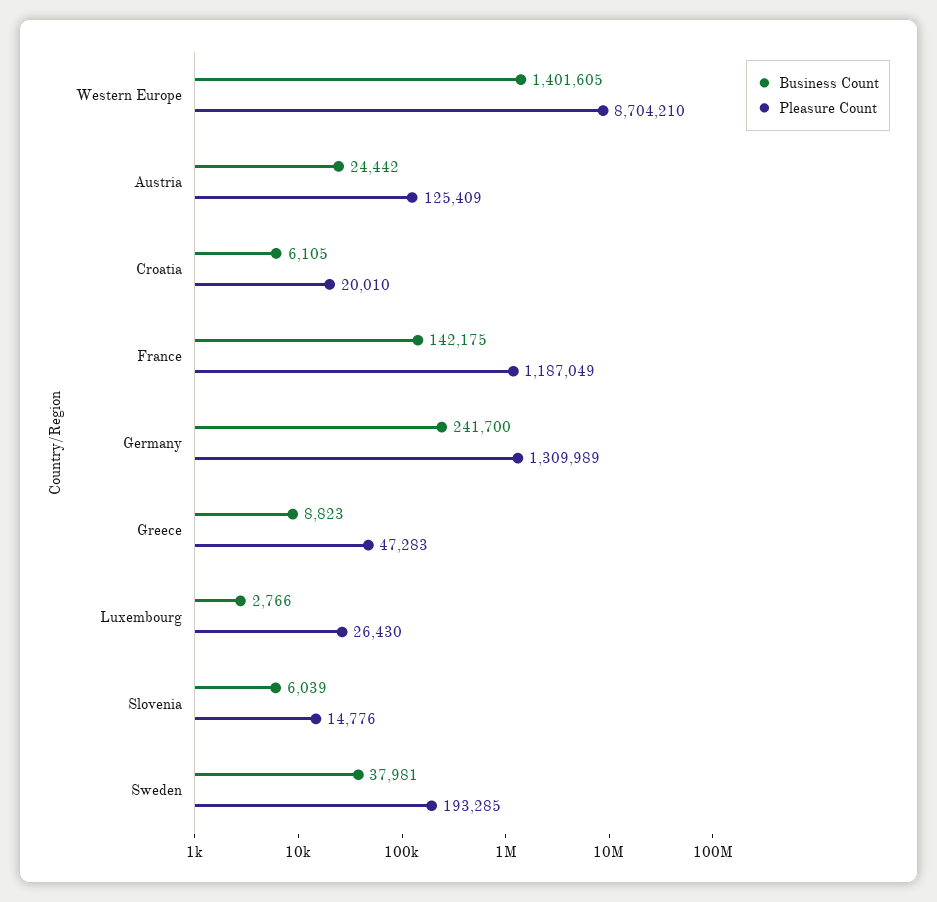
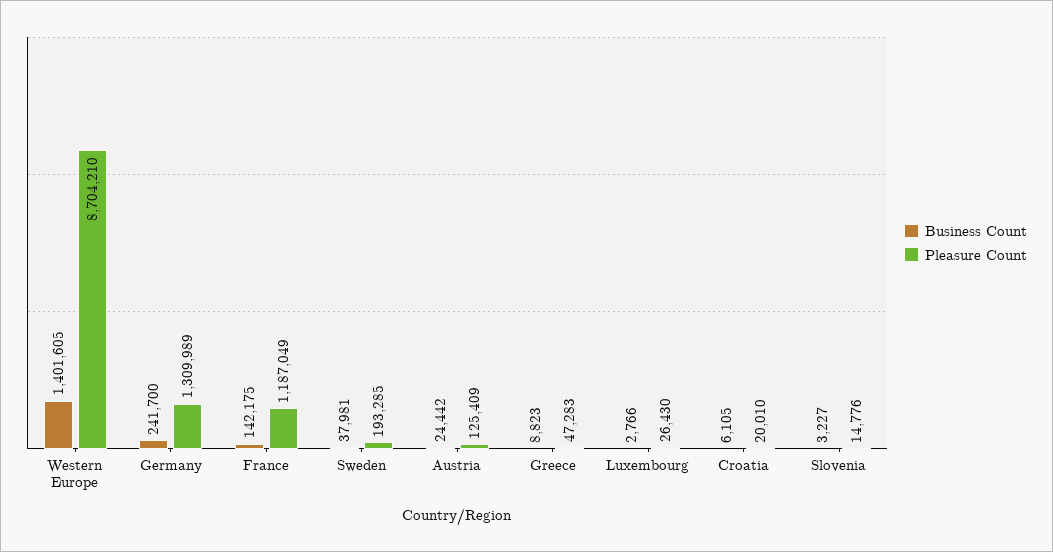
  {
    "Business Count": {
      "Western Europe": 1401605,
      "Austria": 24442,
      "Croatia": 6105,
      "France": 142175,
      "Germany": 241700,
      "Greece": 8823,
      "Luxembourg": 2766,
-     "Slovenia": 6039,
+     "Slovenia": 3227,
      "Sweden": 37981
    },
    "Pleasure Count": {
      "Western Europe": 8704210,
      "Austria": 125409,
      "Croatia": 20010,
      "France": 1187049,
      "Germany": 1309989,
      "Greece": 47283,
      "Luxembourg": 26430,
      "Slovenia": 14776,
      "Sweden": 193285
    }
  }

